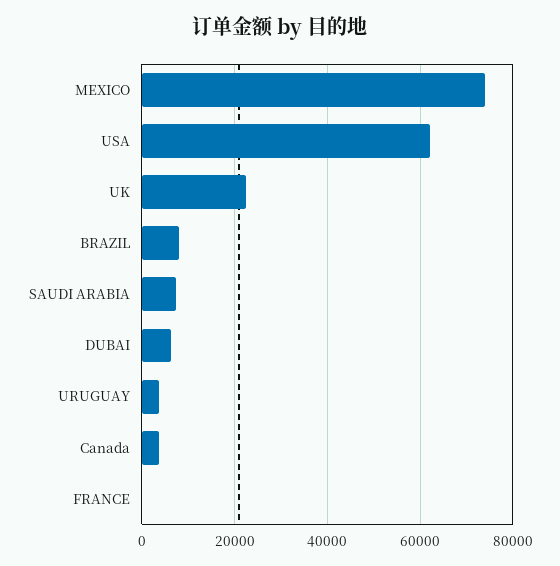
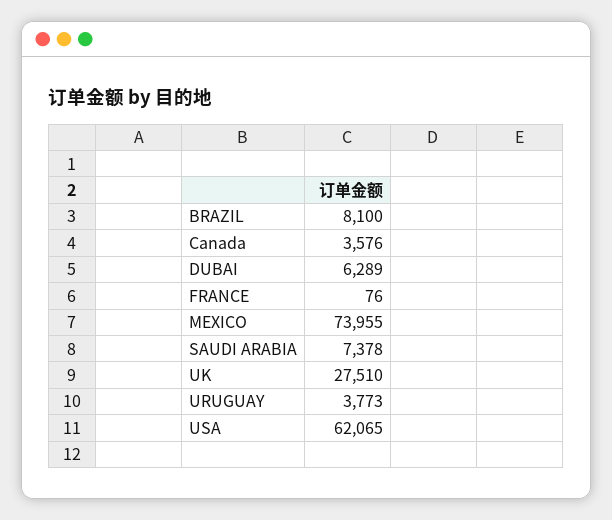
  {
    "MEXICO": 73955,
    "USA": 62065,
-   "UK": 22000,
+   "UK": 27510,
    "BRAZIL": 8100,
    "SAUDI ARABIA": 7378,
    "DUBAI": 6289,
    "URUGUAY": 3773,
    "Canada": 3576,
    "FRANCE": 76
  }

